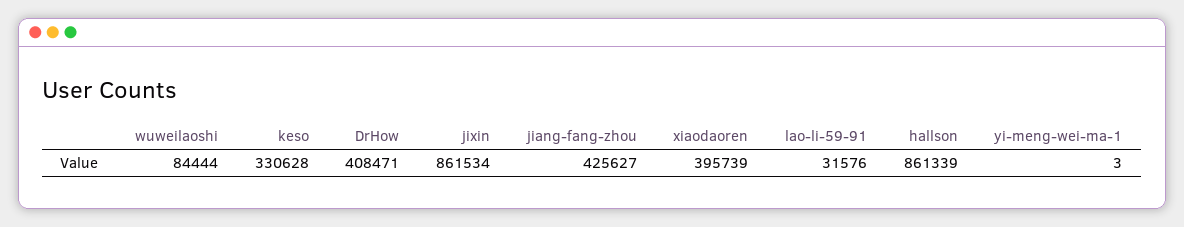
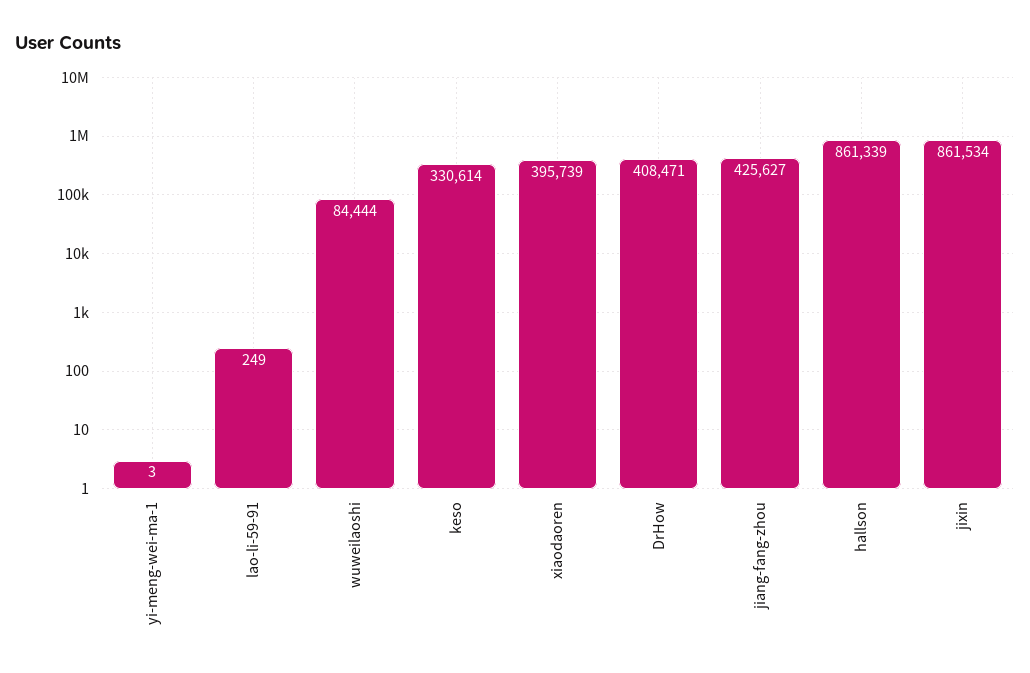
  {
    "wuweilaoshi": 84444,
-   "keso": 330628,
+   "keso": 330614,
    "DrHow": 408471,
    "jixin": 861534,
    "jiang-fang-zhou": 425627,
    "xiaodaoren": 395739,
-   "lao-li-59-91": 31576,
+   "lao-li-59-91": 249,
    "hallson": 861339,
    "yi-meng-wei-ma-1": 3
  }

